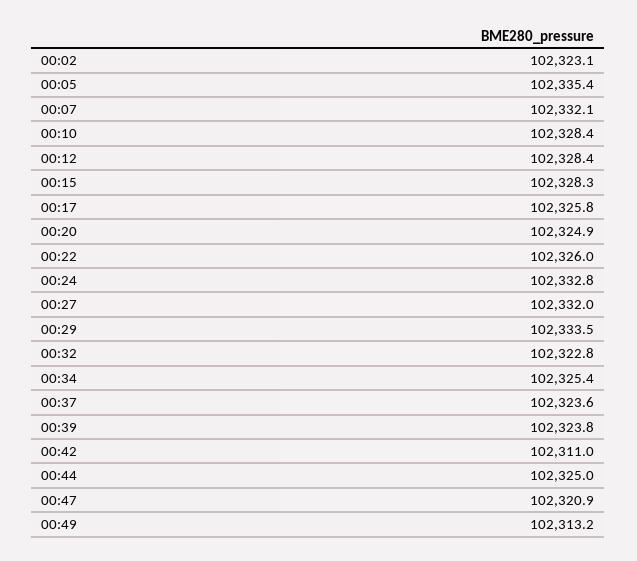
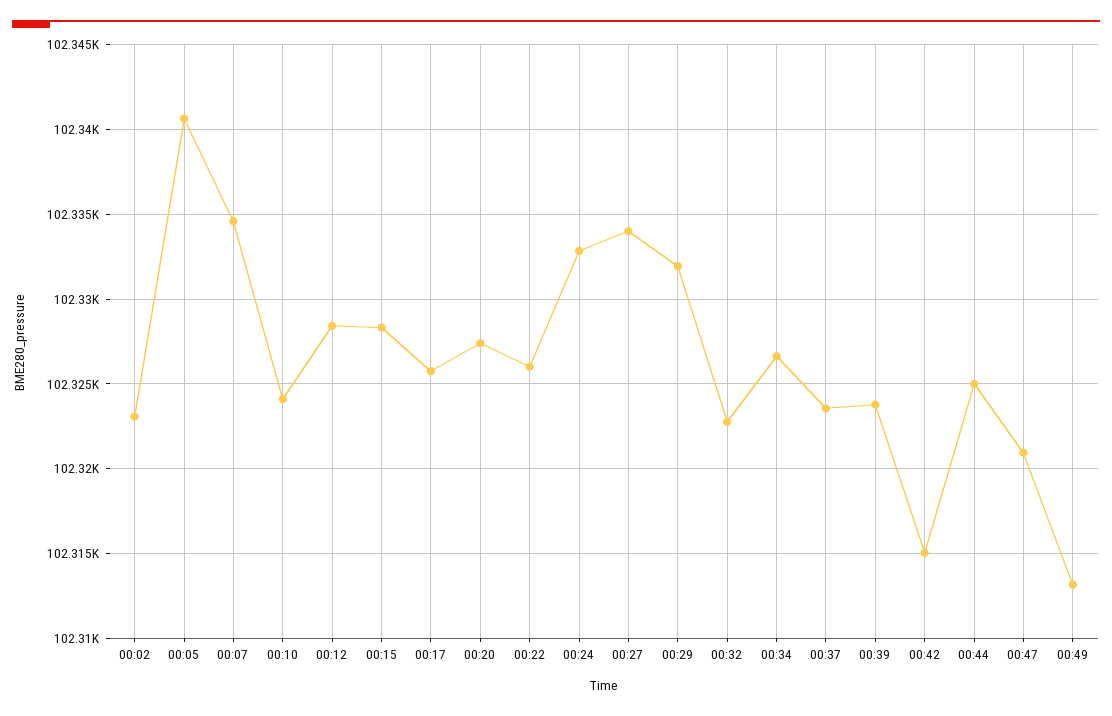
  {
    "00:02": 102323.1,
-   "00:05": 102335.4,
+   "00:05": 102340.5,
-   "00:07": 102332.1,
+   "00:07": 102334.5,
-   "00:10": 102328.4,
+   "00:10": 102324,
    "00:12": 102328.4,
    "00:15": 102328.3,
    "00:17": 102325.8,
-   "00:20": 102324.9,
+   "00:20": 102327.5,
    "00:22": 102326,
    "00:24": 102332.8,
-   "00:27": 102332,
+   "00:27": 102334,
-   "00:29": 102333.5,
+   "00:29": 102332,
    "00:32": 102322.8,
-   "00:34": 102325.4,
+   "00:34": 102326.5,
    "00:37": 102323.6,
    "00:39": 102323.8,
-   "00:42": 102311,
+   "00:42": 102315,
    "00:44": 102325,
    "00:47": 102320.9,
    "00:49": 102313.2
  }

